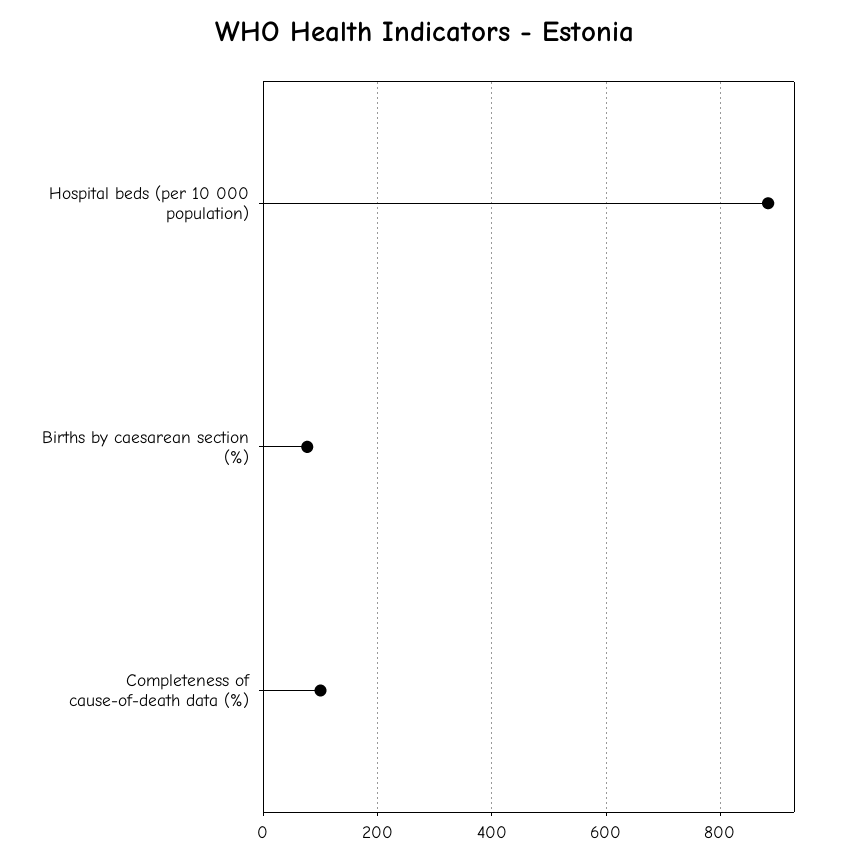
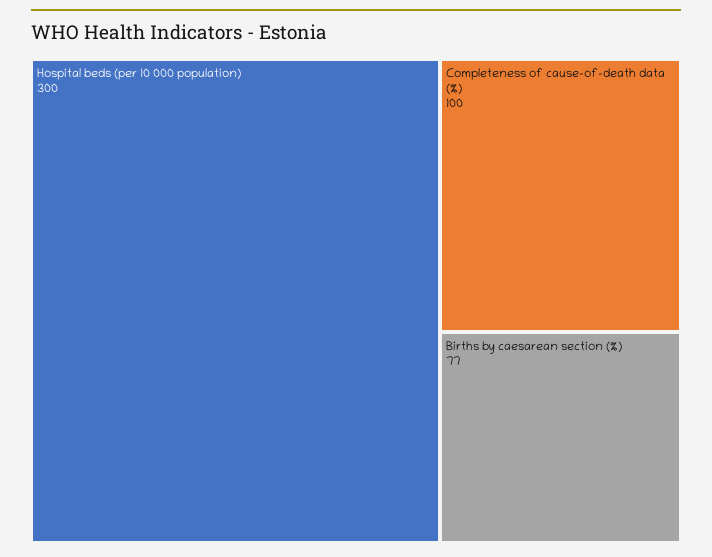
  {
-   "Hospital beds (per 10 000 population)": 880,
+   "Hospital beds (per 10 000 population)": 300,
    "Births by caesarean section (%)": 77,
    "Completeness of cause-of-death data (%)": 100
  }

